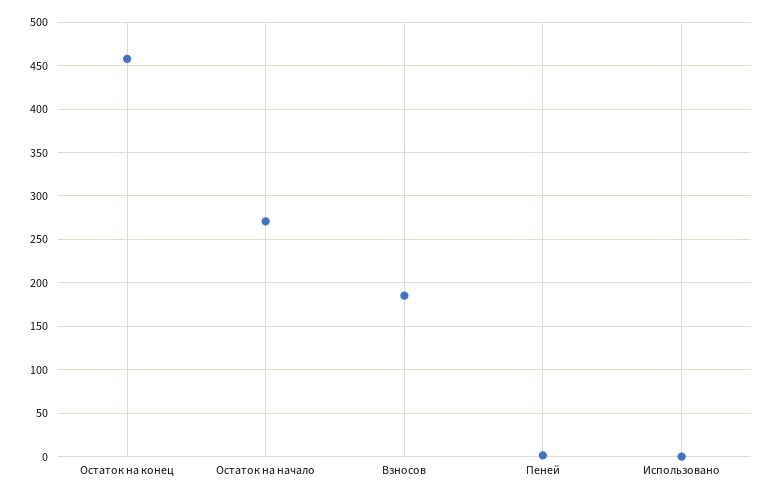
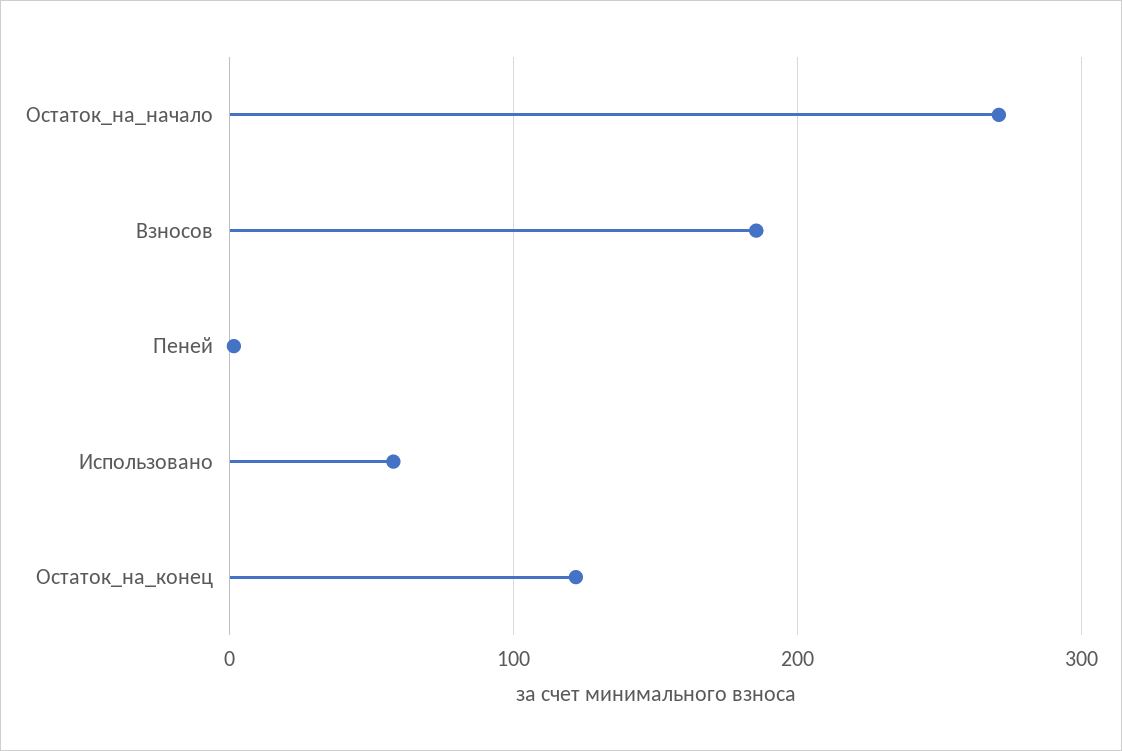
  {
-   "Остаток на конец": 460,
+   "Остаток на конец": 120,
    "Остаток на начало": 270,
    "Взносов": 190,
    "Пеней": 0,
-   "Использовано": 0
+   "Использовано": 60
  }

